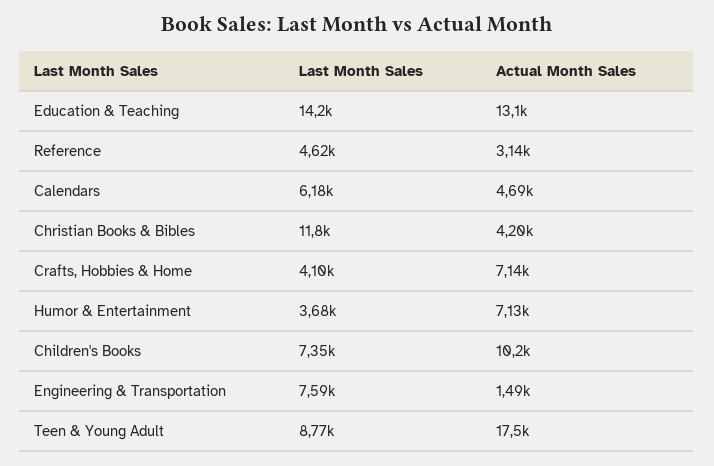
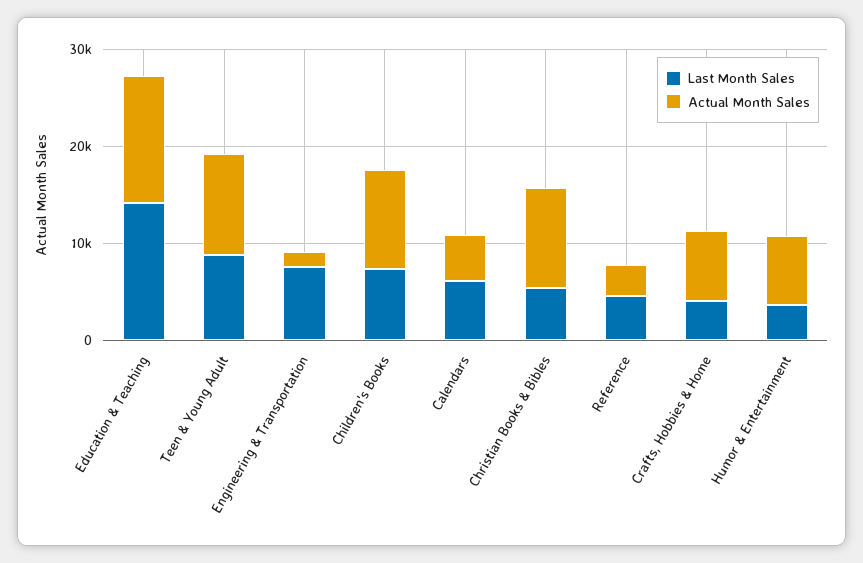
  {
    "Last Month Sales": {
      "Education & Teaching": 14200,
      "Reference": 4620,
      "Calendars": 6180,
-     "Christian Books & Bibles": 11800,
+     "Christian Books & Bibles": 6000,
      "Crafts, Hobbies & Home": 4100,
      "Humor & Entertainment": 3680,
      "Children's Books": 7350,
      "Engineering & Transportation": 7590,
      "Teen & Young Adult": 8770
    },
    "Actual Month Sales": {
      "Education & Teaching": 13100,
      "Reference": 3140,
      "Calendars": 4690,
-     "Christian Books & Bibles": 4200,
+     "Christian Books & Bibles": 10000,
      "Crafts, Hobbies & Home": 7140,
      "Humor & Entertainment": 7130,
      "Children's Books": 10200,
      "Engineering & Transportation": 1490,
-     "Teen & Young Adult": 17500
+     "Teen & Young Adult": 10000
    }
  }

